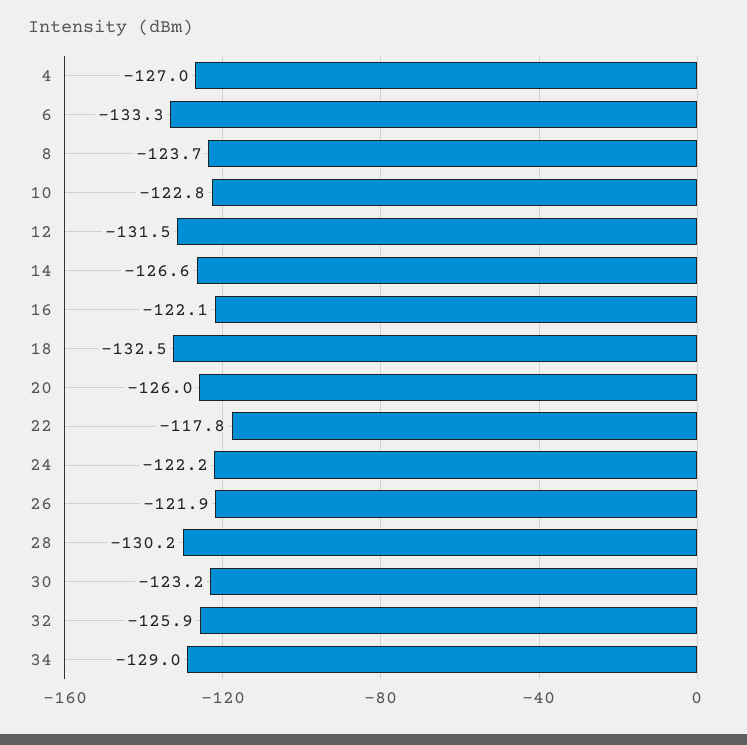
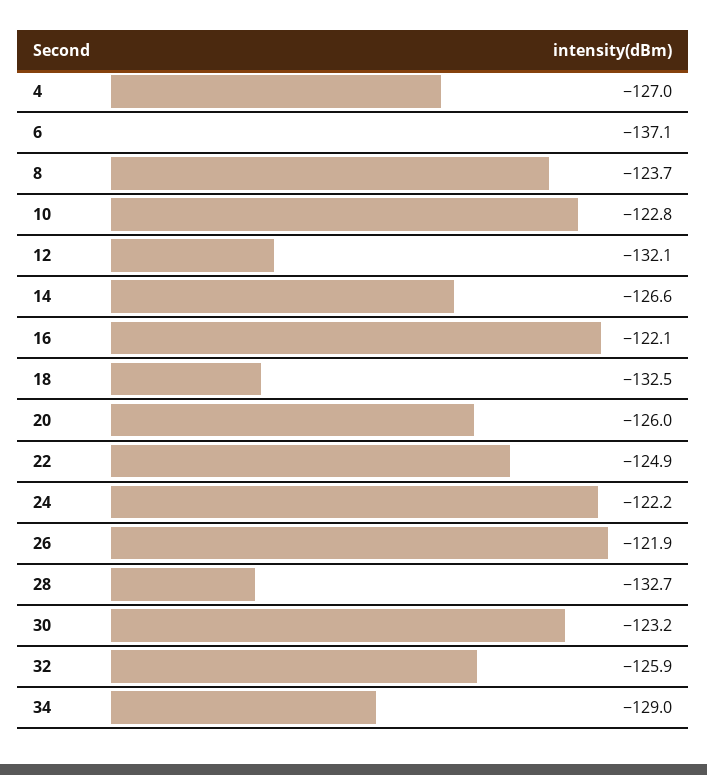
  {
    "4": -127,
-   "6": -133.3,
+   "6": -137.1,
    "8": -123.7,
    "10": -122.8,
-   "12": -131.5,
+   "12": -132.1,
    "14": -126.6,
    "16": -122.1,
    "18": -132.5,
    "20": -126,
-   "22": -117.8,
+   "22": -124.9,
    "24": -122.2,
    "26": -121.9,
-   "28": -130.2,
+   "28": -132.7,
    "30": -123.2,
    "32": -125.9,
    "34": -129
  }

